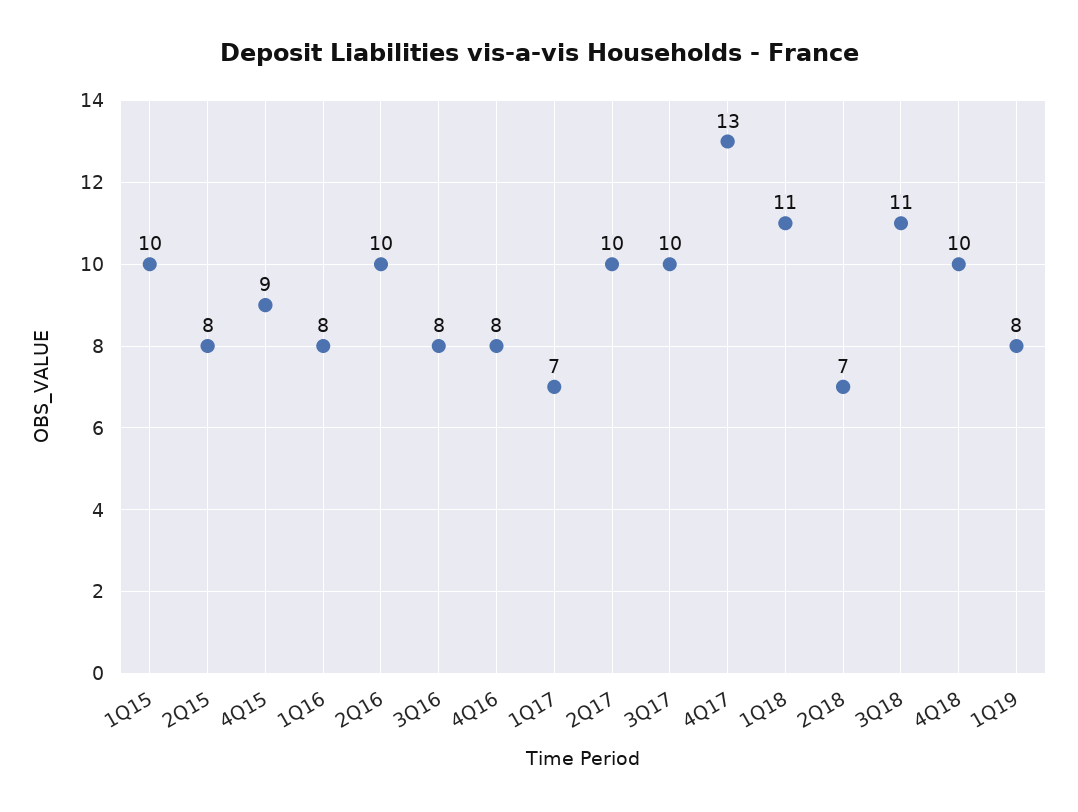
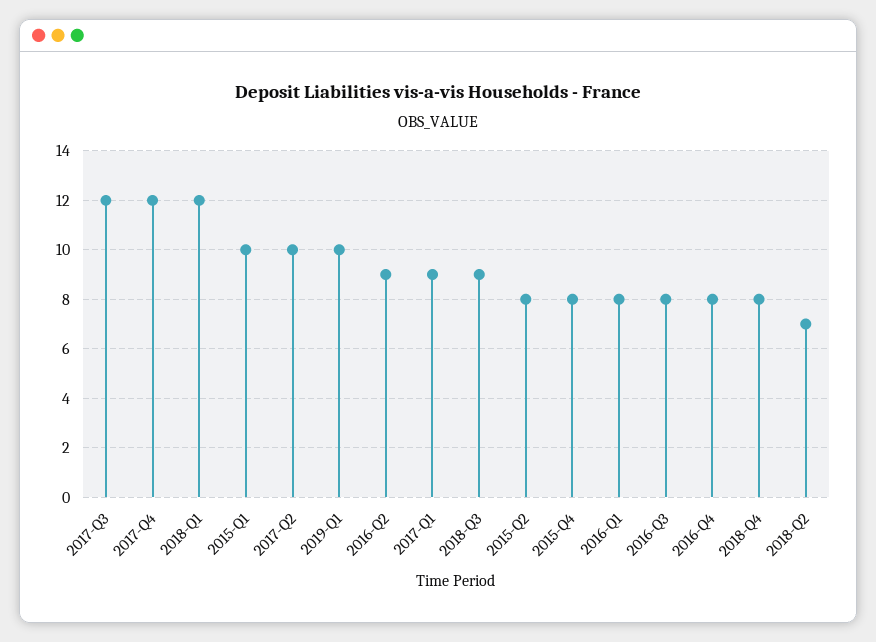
  {
    "1Q15": 10,
    "2Q15": 8,
-   "4Q15": 9,
+   "4Q15": 8,
    "1Q16": 8,
-   "2Q16": 10,
+   "2Q16": 9,
    "3Q16": 8,
    "4Q16": 8,
-   "1Q17": 7,
+   "1Q17": 9,
    "2Q17": 10,
-   "3Q17": 10,
+   "3Q17": 12,
-   "4Q17": 13,
+   "4Q17": 12,
-   "1Q18": 11,
+   "1Q18": 12,
    "2Q18": 7,
-   "3Q18": 11,
+   "3Q18": 9,
-   "4Q18": 10,
+   "4Q18": 8,
-   "1Q19": 8
+   "1Q19": 10
  }

